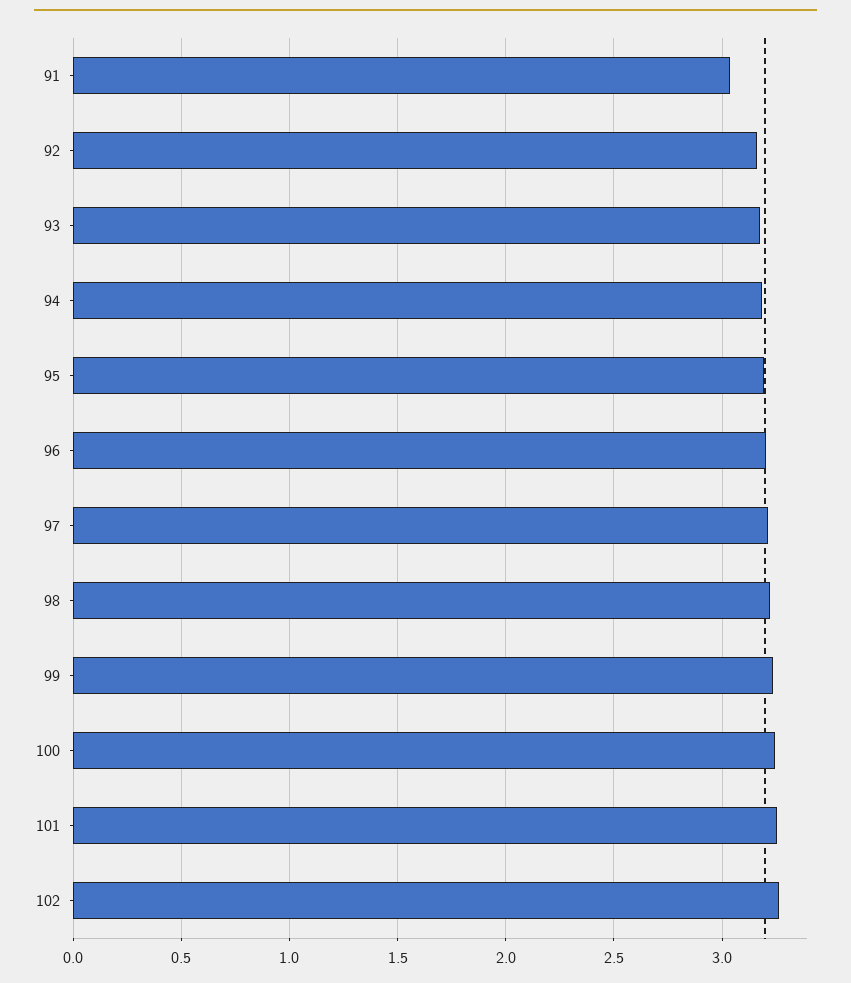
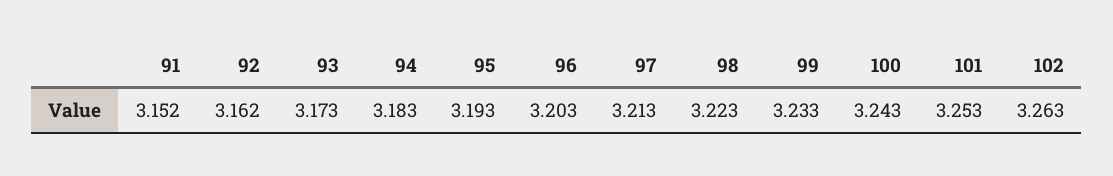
  {
-   "91": 3.05,
+   "91": 3.152,
    "92": 3.162,
    "93": 3.173,
    "94": 3.183,
    "95": 3.193,
    "96": 3.203,
    "97": 3.213,
    "98": 3.223,
    "99": 3.233,
    "100": 3.243,
    "101": 3.253,
    "102": 3.263
  }

